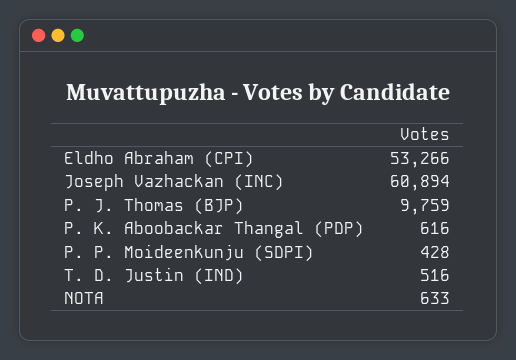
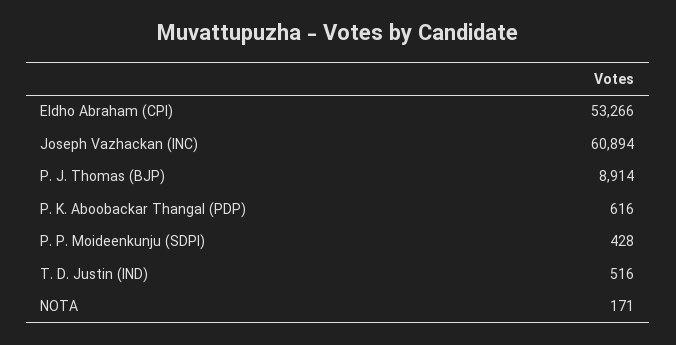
  {
    "Eldho Abraham (CPI)": 53266,
    "Joseph Vazhackan (INC)": 60894,
-   "P. J. Thomas (BJP)": 9759,
+   "P. J. Thomas (BJP)": 8914,
    "P. K. Aboobackar Thangal (PDP)": 616,
    "P. P. Moideenkunju (SDPI)": 428,
    "T. D. Justin (IND)": 516,
-   "NOTA": 633
+   "NOTA": 171
  }

